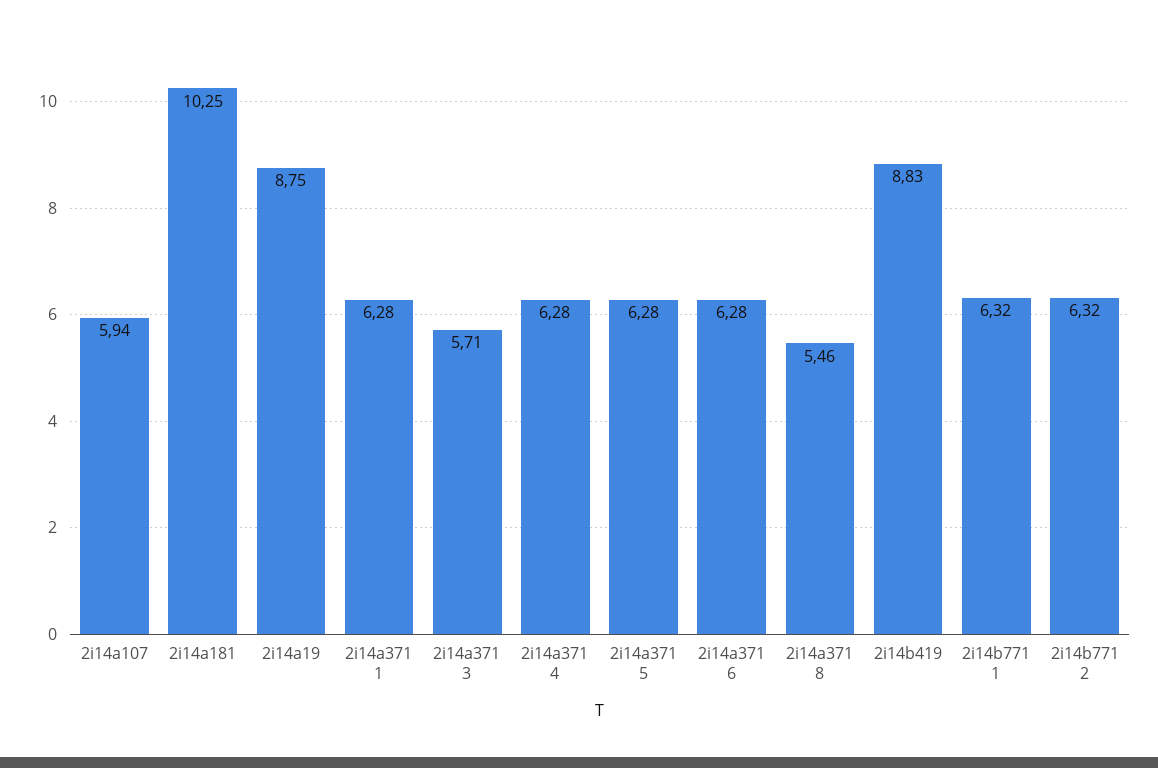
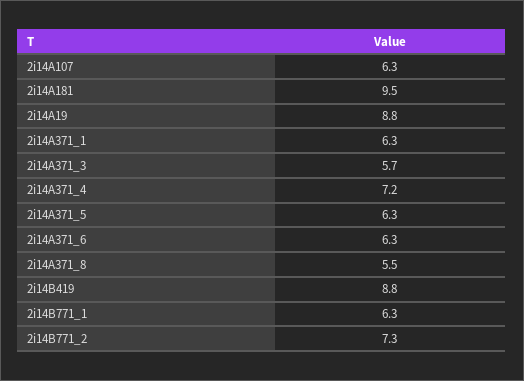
  {
-   "2i14a107": 5.94,
+   "2i14a107": 6.3,
-   "2i14a181": 10.25,
+   "2i14a181": 9.5,
    "2i14a19": 8.75,
    "2i14a371 1": 6.28,
    "2i14a371 3": 5.71,
-   "2i14a371 4": 6.28,
+   "2i14a371 4": 7.2,
    "2i14a371 5": 6.28,
    "2i14a371 6": 6.28,
    "2i14a371 8": 5.46,
    "2i14b419": 8.83,
    "2i14b771 1": 6.32,
-   "2i14b771 2": 6.32
+   "2i14b771 2": 7.3
  }

